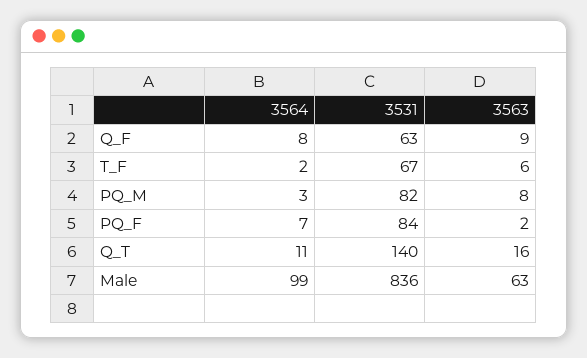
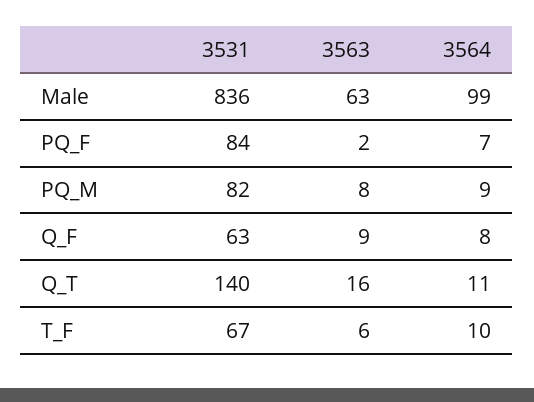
  {
    "3564": {
      "Q_F": 8,
-     "T_F": 2,
+     "T_F": 10,
-     "PQ_M": 3,
+     "PQ_M": 9,
      "PQ_F": 7,
      "Q_T": 11,
      "Male": 99
    },
    "3531": {
      "Q_F": 63,
      "T_F": 67,
      "PQ_M": 82,
      "PQ_F": 84,
      "Q_T": 140,
      "Male": 836
    },
    "3563": {
      "Q_F": 9,
      "T_F": 6,
      "PQ_M": 8,
      "PQ_F": 2,
      "Q_T": 16,
      "Male": 63
    }
  }

